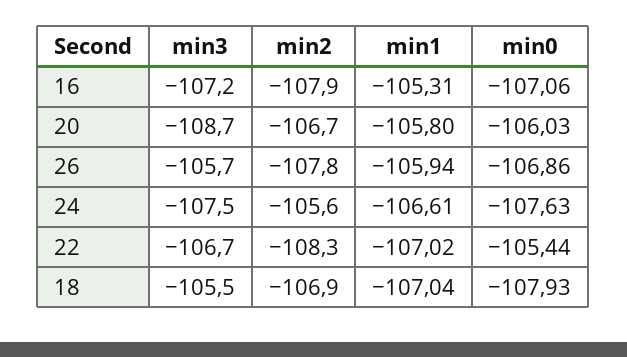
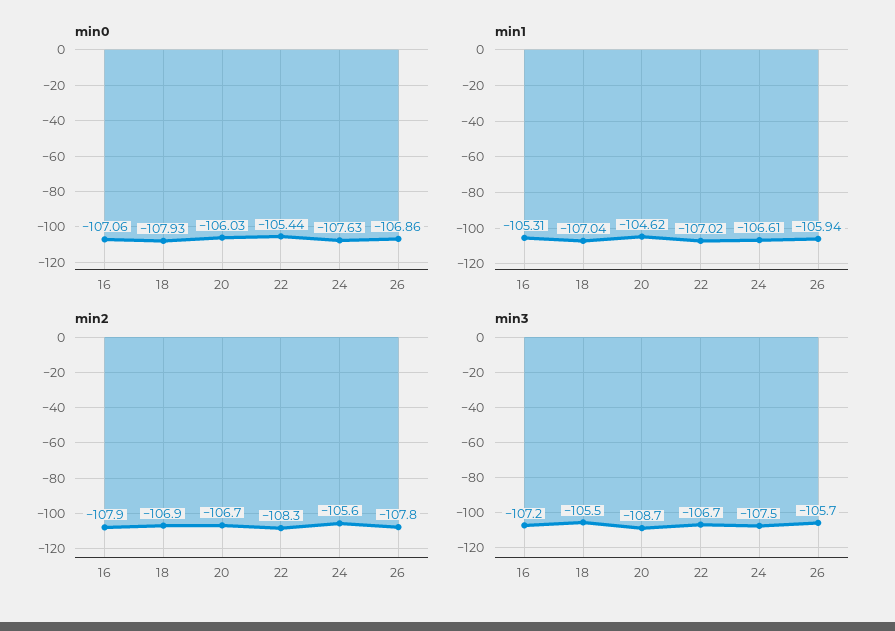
  {
    "min3": {
      "16": -107.2,
      "20": -108.7,
      "26": -105.7,
      "24": -107.5,
      "22": -106.7,
      "18": -105.5
    },
    "min2": {
      "16": -107.9,
      "20": -106.7,
      "26": -107.8,
      "24": -105.6,
      "22": -108.3,
      "18": -106.9
    },
    "min1": {
      "16": -105.31,
-     "20": -105.8,
+     "20": -104.62,
      "26": -105.94,
      "24": -106.61,
      "22": -107.02,
      "18": -107.04
    },
    "min0": {
      "16": -107.06,
      "20": -106.03,
      "26": -106.86,
      "24": -107.63,
      "22": -105.44,
      "18": -107.93
    }
  }

